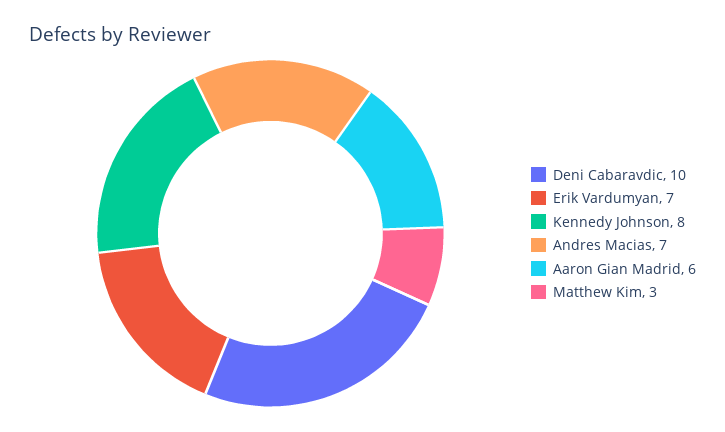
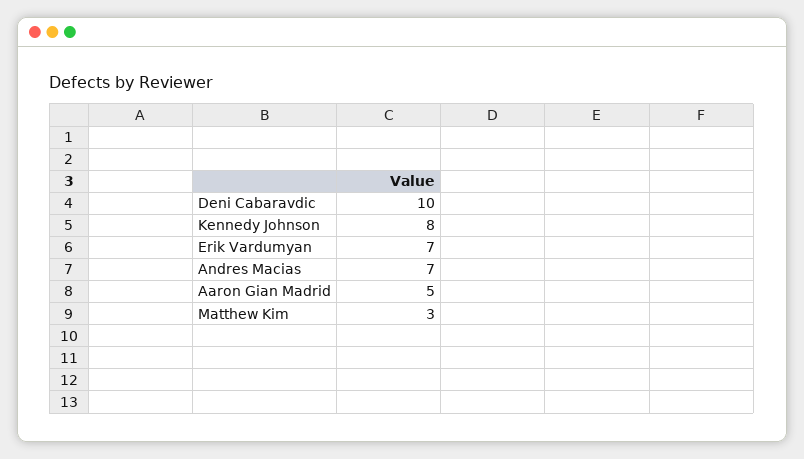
  {
    "Deni Cabaravdic": 10,
    "Erik Vardumyan": 7,
    "Kennedy Johnson": 8,
    "Andres Macias": 7,
-   "Aaron Gian Madrid": 6,
+   "Aaron Gian Madrid": 5,
    "Matthew Kim": 3
  }

